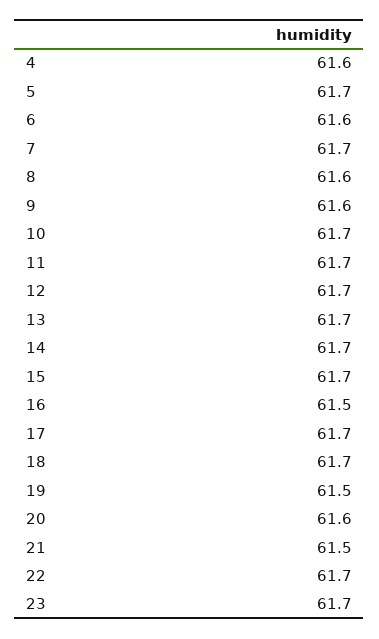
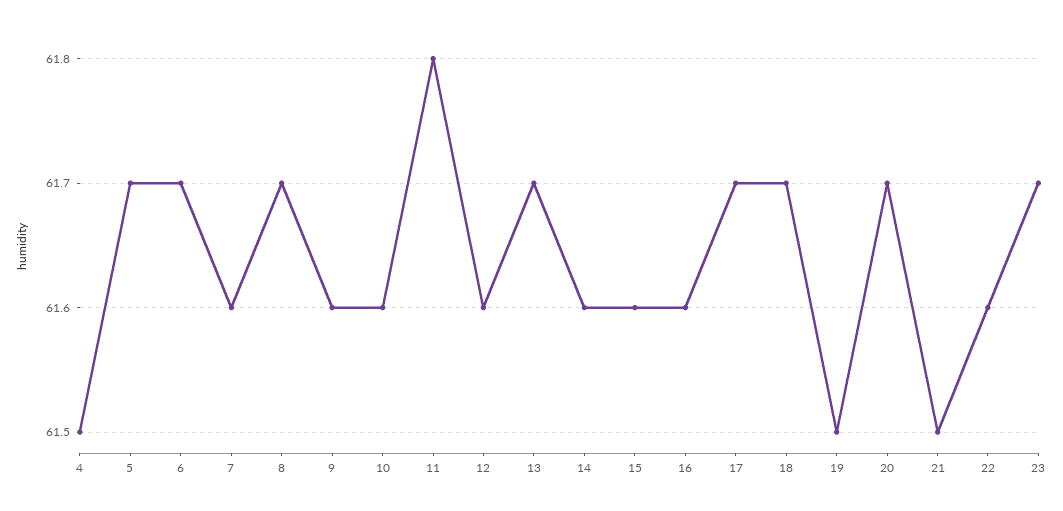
  {
-   "4": 61.6,
+   "4": 61.5,
    "5": 61.7,
-   "6": 61.6,
+   "6": 61.7,
-   "7": 61.7,
+   "7": 61.6,
-   "8": 61.6,
+   "8": 61.7,
    "9": 61.6,
-   "10": 61.7,
+   "10": 61.6,
-   "11": 61.7,
+   "11": 61.8,
-   "12": 61.7,
+   "12": 61.6,
    "13": 61.7,
-   "14": 61.7,
+   "14": 61.6,
-   "15": 61.7,
+   "15": 61.6,
-   "16": 61.5,
+   "16": 61.6,
    "17": 61.7,
    "18": 61.7,
    "19": 61.5,
-   "20": 61.6,
+   "20": 61.7,
    "21": 61.5,
-   "22": 61.7,
+   "22": 61.6,
    "23": 61.7
  }

